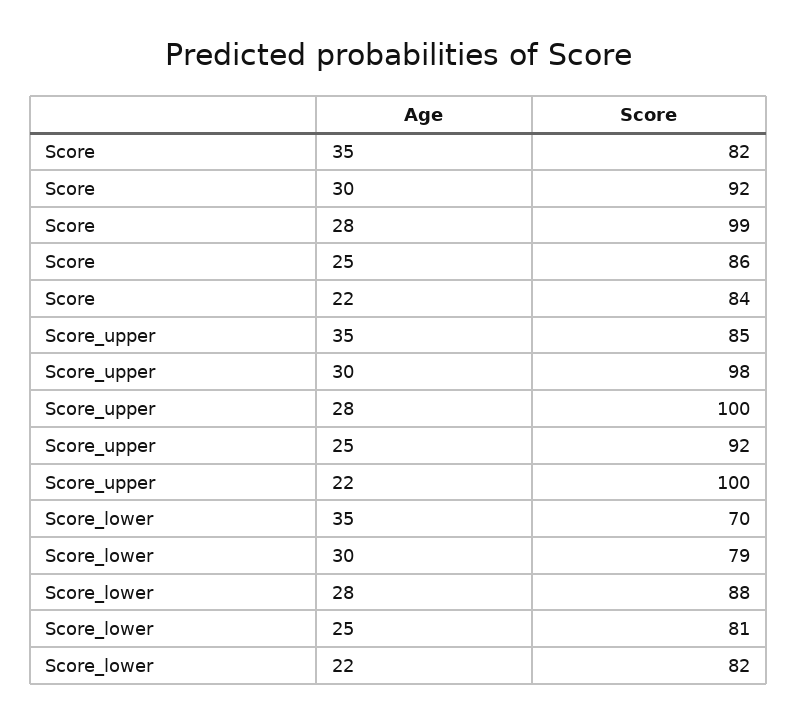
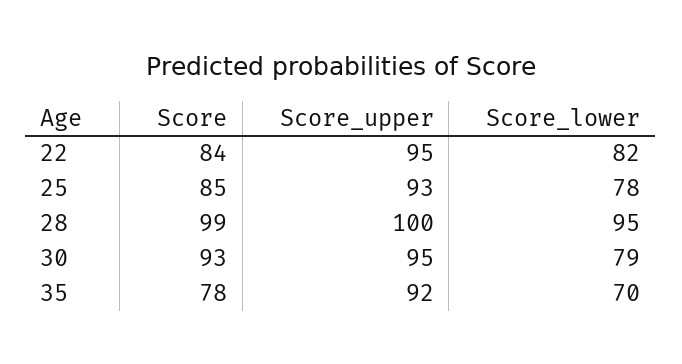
  {
    "Score": {
-     "35": 82,
+     "35": 78,
-     "30": 92,
+     "30": 93,
      "28": 99,
-     "25": 86,
+     "25": 85,
      "22": 84
    },
    "Score_upper": {
-     "35": 85,
+     "35": 92,
-     "30": 98,
+     "30": 95,
      "28": 100,
-     "25": 92,
+     "25": 93,
-     "22": 100
+     "22": 95
    },
    "Score_lower": {
      "35": 70,
      "30": 79,
-     "28": 88,
+     "28": 95,
-     "25": 81,
+     "25": 78,
      "22": 82
    }
  }

